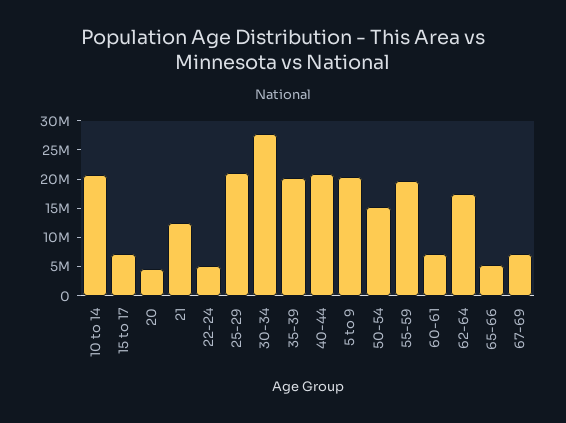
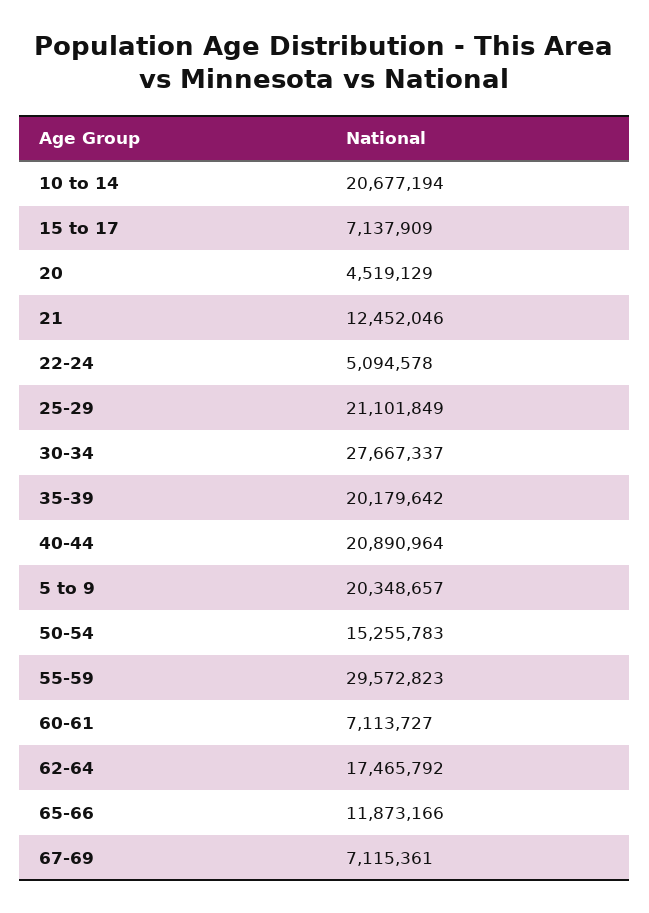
  {
    "10 to 14": 20677194,
    "15 to 17": 7137909,
    "20": 4519129,
    "21": 12452046,
    "22-24": 5094578,
    "25-29": 21101849,
    "30-34": 27667337,
    "35-39": 20179642,
    "40-44": 20890964,
    "5 to 9": 20348657,
    "50-54": 15255783,
-   "55-59": 20000000,
+   "55-59": 29572823,
    "60-61": 7113727,
    "62-64": 17465792,
-   "65-66": 5000000,
+   "65-66": 11873166,
    "67-69": 7115361
  }

